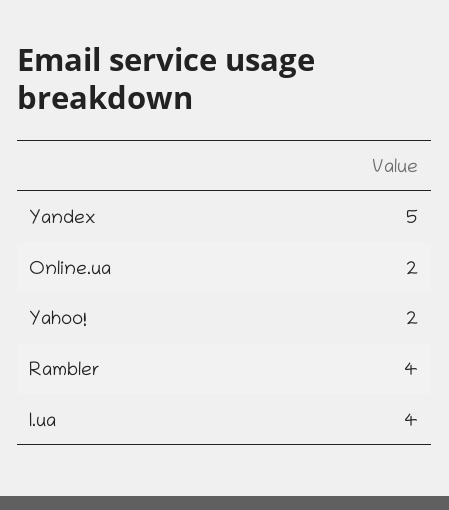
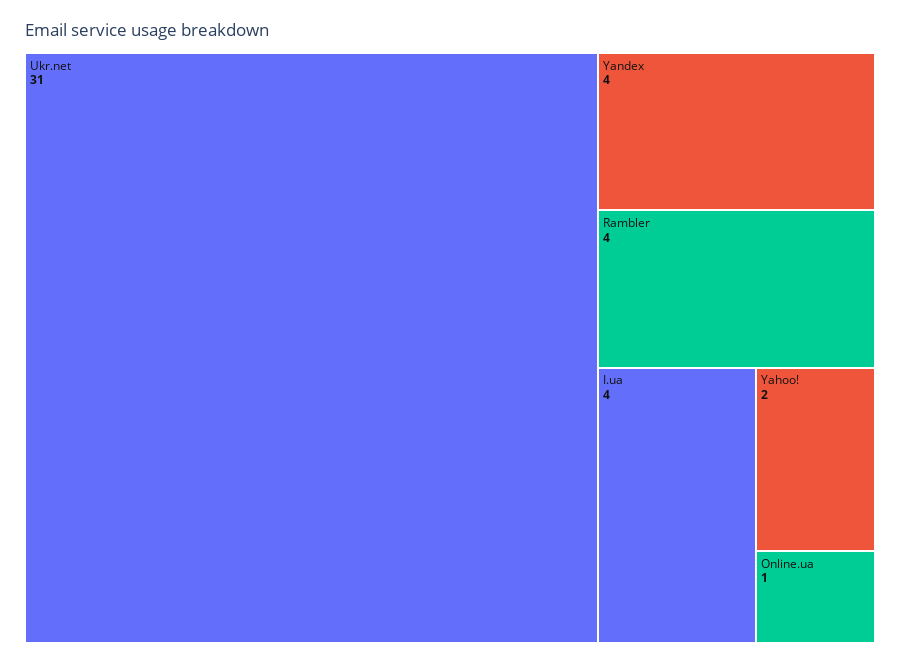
  {
-   "Yandex": 5,
+   "Yandex": 4,
-   "Online.ua": 2,
+   "Online.ua": 1,
    "Yahoo!": 2,
    "Rambler": 4,
-   "I.ua": 4
+   "I.ua": 4,
+   "Ukr.net": 31
  }

